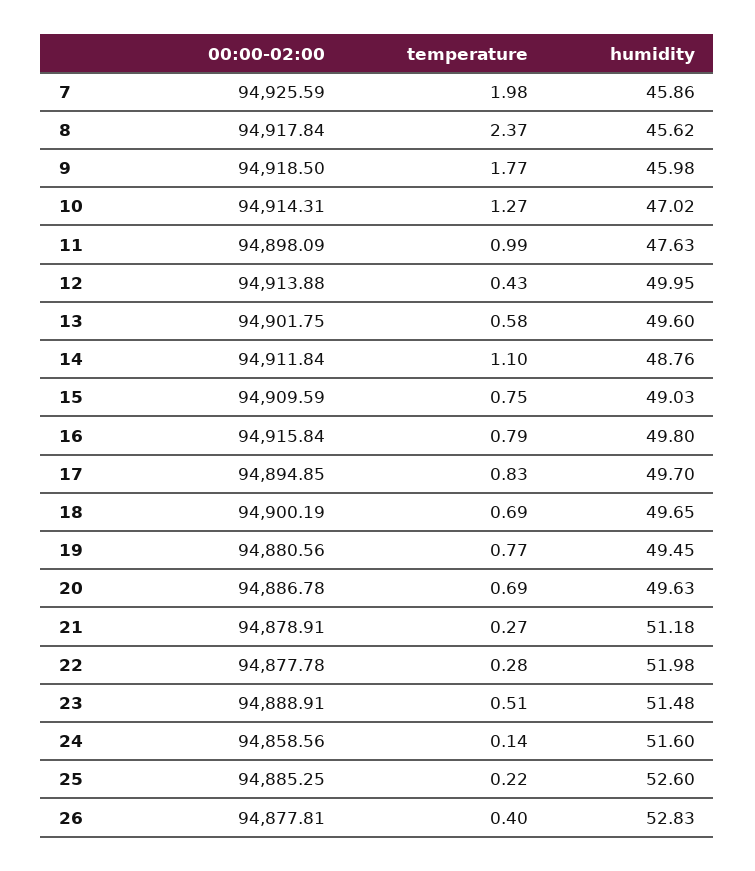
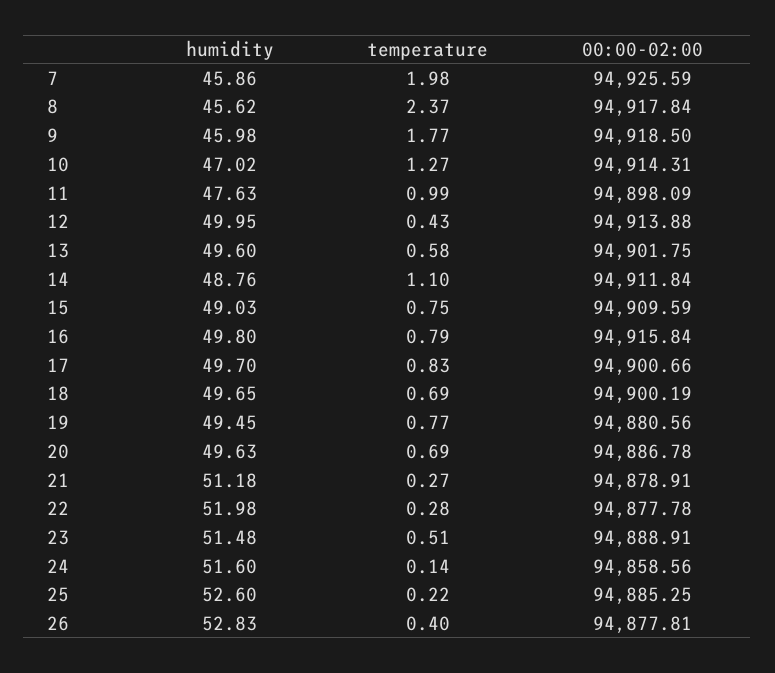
  {
    "00:00-02:00": {
      "7": 94925.59,
      "8": 94917.84,
      "9": 94918.5,
      "10": 94914.31,
      "11": 94898.09,
      "12": 94913.88,
      "13": 94901.75,
      "14": 94911.84,
      "15": 94909.59,
      "16": 94915.84,
-     "17": 94894.85,
+     "17": 94900.66,
      "18": 94900.19,
      "19": 94880.56,
      "20": 94886.78,
      "21": 94878.91,
      "22": 94877.78,
      "23": 94888.91,
      "24": 94858.56,
      "25": 94885.25,
      "26": 94877.81
    },
    "temperature": {
      "7": 1.98,
      "8": 2.37,
      "9": 1.77,
      "10": 1.27,
      "11": 0.99,
      "12": 0.43,
      "13": 0.58,
      "14": 1.1,
      "15": 0.75,
      "16": 0.79,
      "17": 0.83,
      "18": 0.69,
      "19": 0.77,
      "20": 0.69,
      "21": 0.27,
      "22": 0.28,
      "23": 0.51,
      "24": 0.14,
      "25": 0.22,
      "26": 0.4
    },
    "humidity": {
      "7": 45.86,
      "8": 45.62,
      "9": 45.98,
      "10": 47.02,
      "11": 47.63,
      "12": 49.95,
      "13": 49.6,
      "14": 48.76,
      "15": 49.03,
      "16": 49.8,
      "17": 49.7,
      "18": 49.65,
      "19": 49.45,
      "20": 49.63,
      "21": 51.18,
      "22": 51.98,
      "23": 51.48,
      "24": 51.6,
      "25": 52.6,
      "26": 52.83
    }
  }

